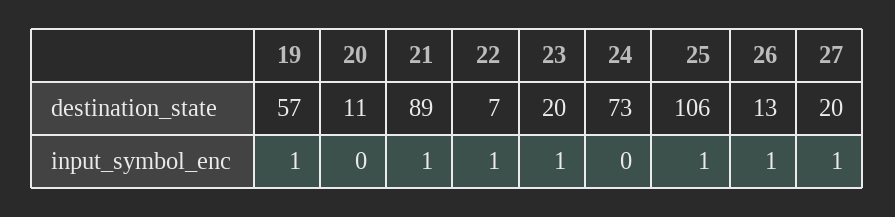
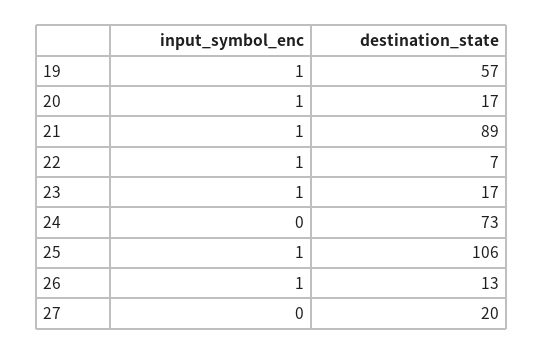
  {
    "19": {
      "destination_state": 57,
      "input_symbol_enc": 1
    },
    "20": {
-     "destination_state": 11,
+     "destination_state": 17,
-     "input_symbol_enc": 0
+     "input_symbol_enc": 1
    },
    "21": {
      "destination_state": 89,
      "input_symbol_enc": 1
    },
    "22": {
      "destination_state": 7,
      "input_symbol_enc": 1
    },
    "23": {
-     "destination_state": 20,
+     "destination_state": 17,
      "input_symbol_enc": 1
    },
    "24": {
      "destination_state": 73,
      "input_symbol_enc": 0
    },
    "25": {
      "destination_state": 106,
      "input_symbol_enc": 1
    },
    "26": {
      "destination_state": 13,
      "input_symbol_enc": 1
    },
    "27": {
      "destination_state": 20,
-     "input_symbol_enc": 1
+     "input_symbol_enc": 0
    }
  }

